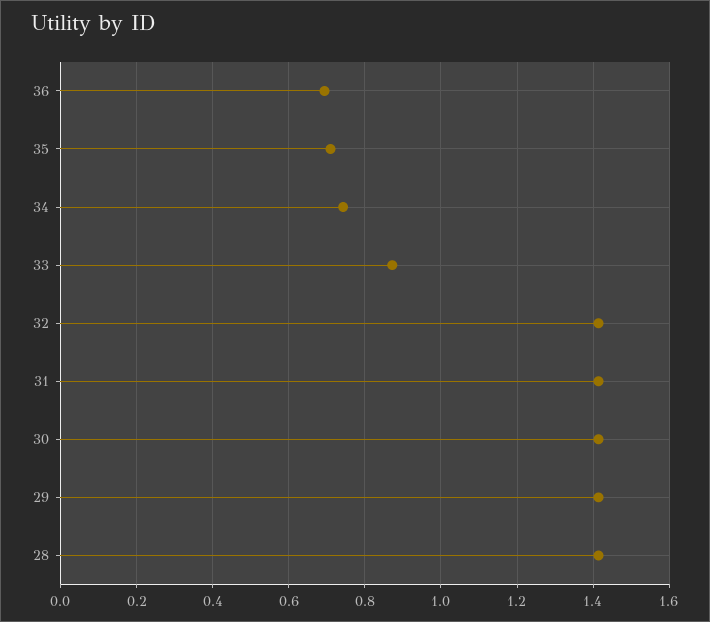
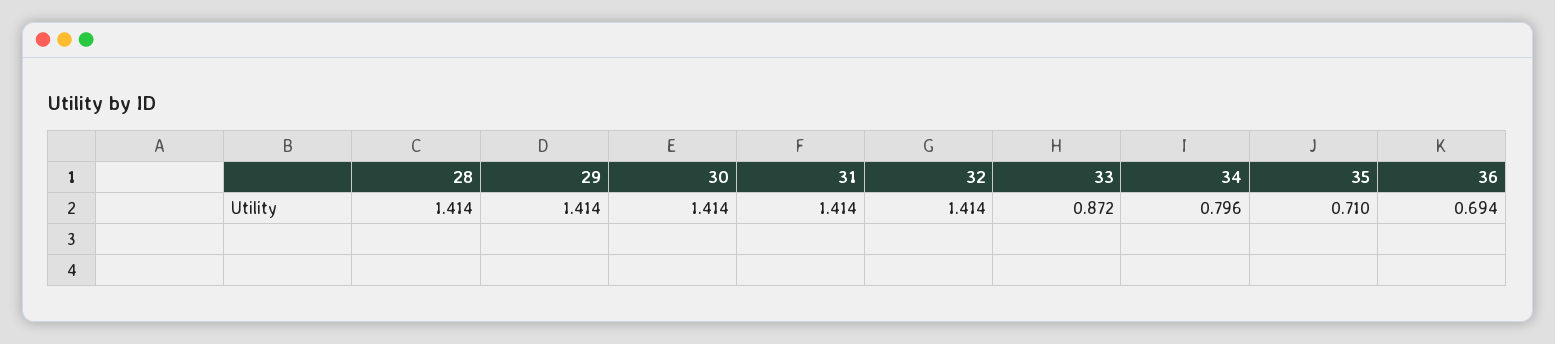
  {
    "36": 0.694,
    "35": 0.71,
-   "34": 0.74,
+   "34": 0.796,
    "33": 0.872,
    "32": 1.414,
    "31": 1.414,
    "30": 1.414,
    "29": 1.414,
    "28": 1.414
  }

